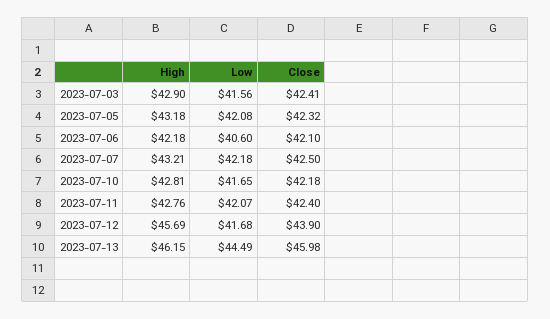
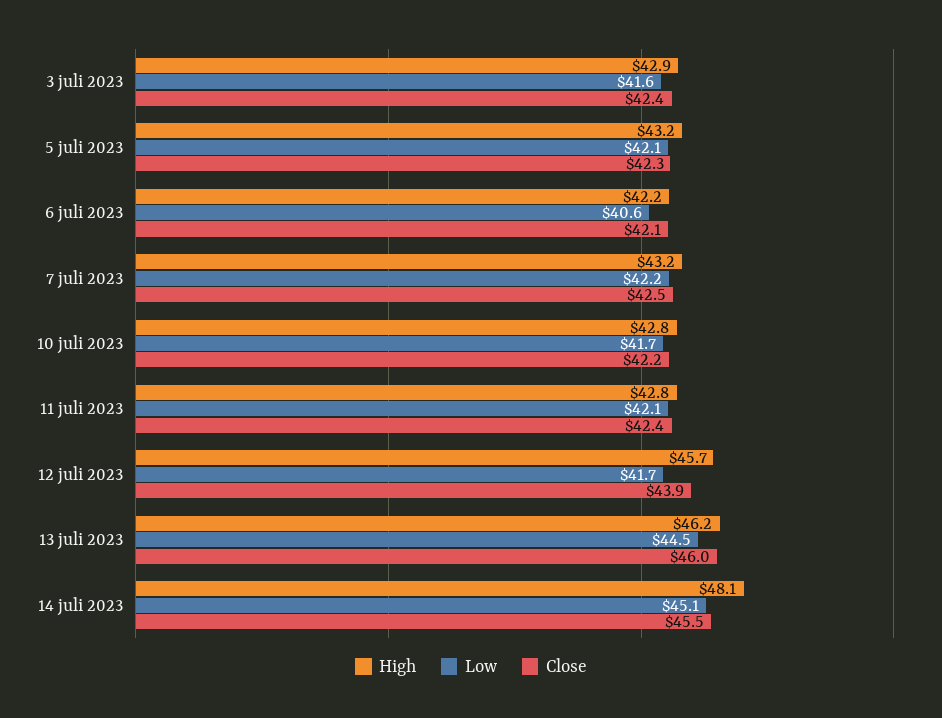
  {
    "High": {
      "2023-07-03": 42.9,
      "2023-07-05": 43.18,
      "2023-07-06": 42.18,
      "2023-07-07": 43.21,
      "2023-07-10": 42.81,
      "2023-07-11": 42.76,
      "2023-07-12": 45.69,
-     "2023-07-13": 46.15
+     "2023-07-13": 46.15,
+     "14 juli 2023": 48.1
    },
    "Low": {
      "2023-07-03": 41.56,
      "2023-07-05": 42.08,
      "2023-07-06": 40.6,
      "2023-07-07": 42.18,
      "2023-07-10": 41.65,
      "2023-07-11": 42.07,
      "2023-07-12": 41.68,
-     "2023-07-13": 44.49
+     "2023-07-13": 44.49,
+     "14 juli 2023": 45.1
    },
    "Close": {
      "2023-07-03": 42.41,
      "2023-07-05": 42.32,
      "2023-07-06": 42.1,
      "2023-07-07": 42.5,
      "2023-07-10": 42.18,
      "2023-07-11": 42.4,
      "2023-07-12": 43.9,
-     "2023-07-13": 45.98
+     "2023-07-13": 45.98,
+     "14 juli 2023": 45.5
    }
  }

